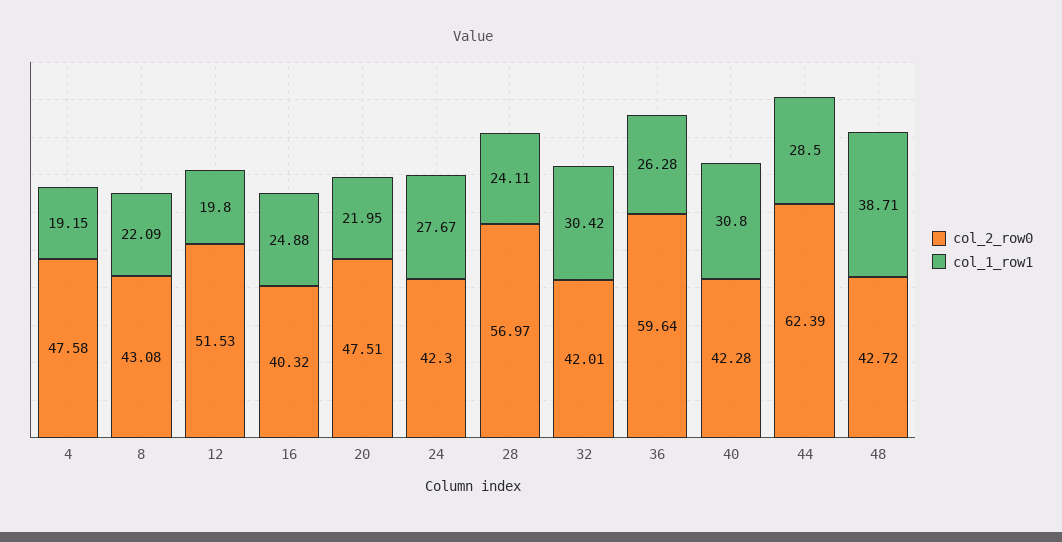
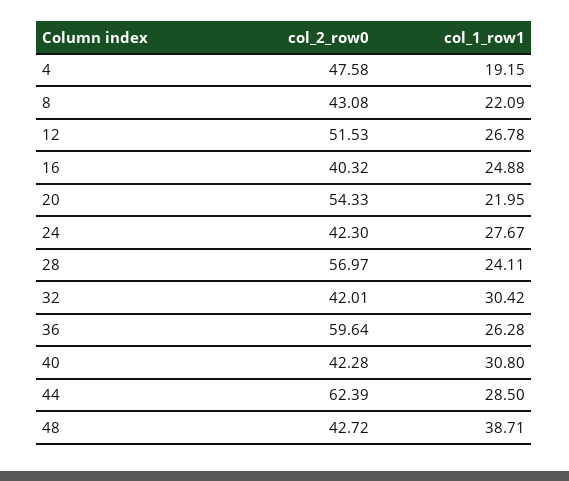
  {
    "col_2_row0": {
      "4": 47.58,
      "8": 43.08,
      "12": 51.53,
      "16": 40.32,
-     "20": 47.51,
+     "20": 54.33,
      "24": 42.3,
      "28": 56.97,
      "32": 42.01,
      "36": 59.64,
      "40": 42.28,
      "44": 62.39,
      "48": 42.72
    },
    "col_1_row1": {
      "4": 19.15,
      "8": 22.09,
-     "12": 19.8,
+     "12": 26.78,
      "16": 24.88,
      "20": 21.95,
      "24": 27.67,
      "28": 24.11,
      "32": 30.42,
      "36": 26.28,
      "40": 30.8,
      "44": 28.5,
      "48": 38.71
    }
  }

